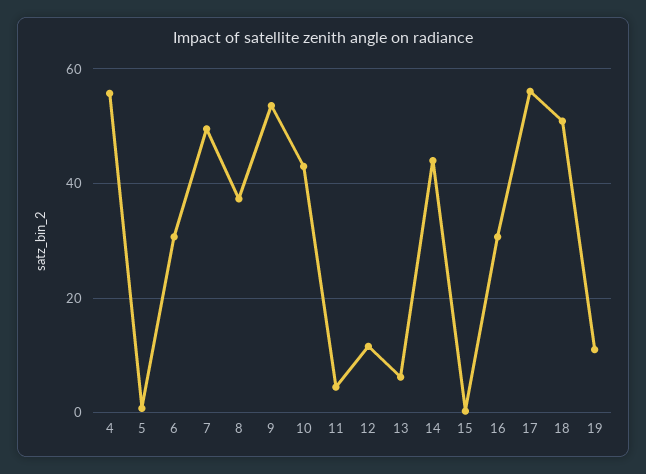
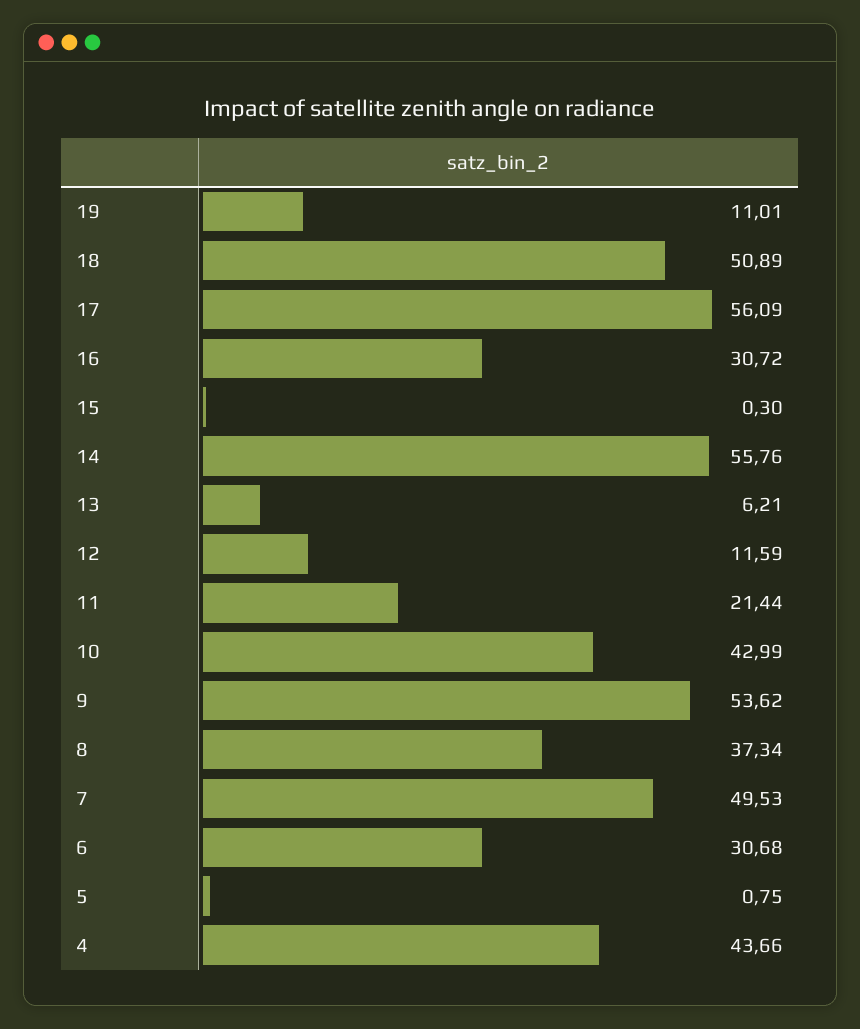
  {
-   "4": 56,
+   "4": 43.66,
    "5": 0.75,
    "6": 30.68,
    "7": 49.53,
    "8": 37.34,
    "9": 53.62,
    "10": 42.99,
-   "11": 4,
+   "11": 21.44,
    "12": 11.59,
    "13": 6.21,
-   "14": 44,
+   "14": 55.76,
    "15": 0.3,
    "16": 30.72,
    "17": 56.09,
    "18": 50.89,
    "19": 11.01
  }

